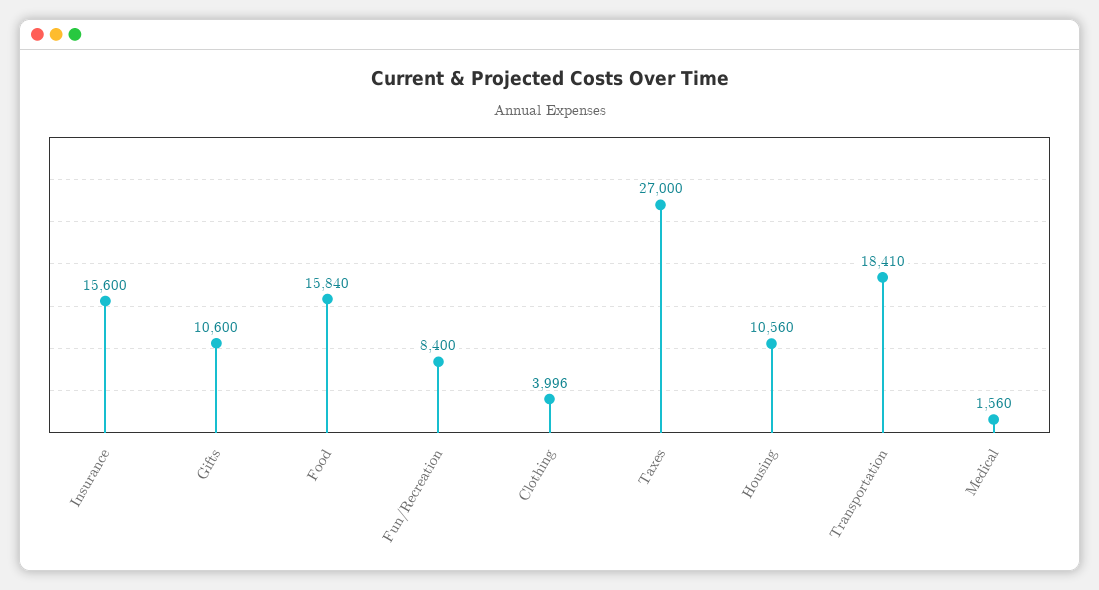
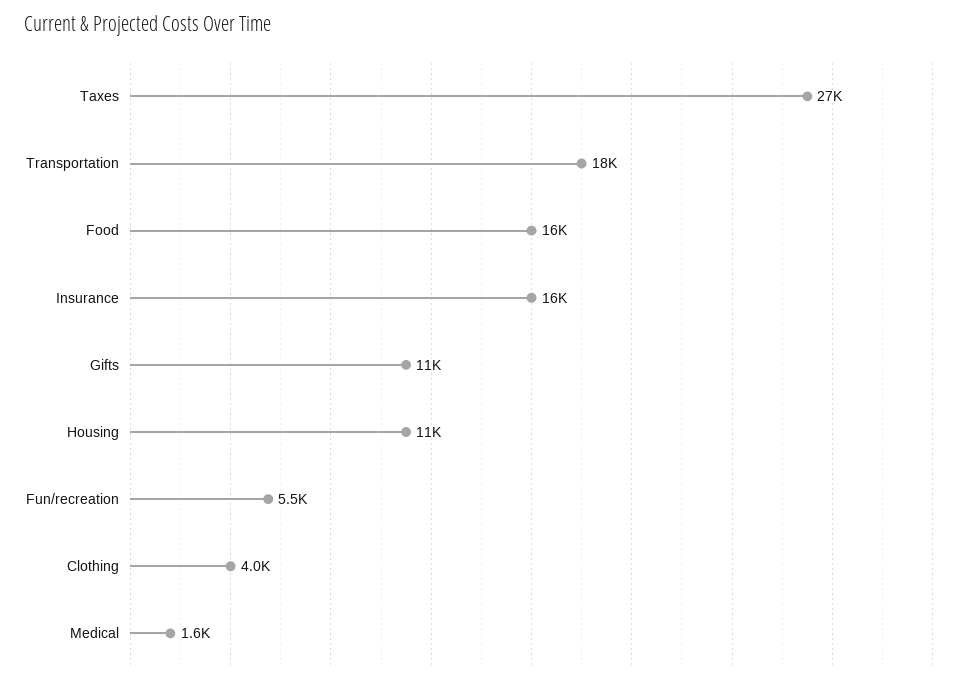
  {
    "Insurance": 15600,
    "Gifts": 10600,
    "Food": 15840,
-   "Fun/Recreation": 8400,
+   "Fun/Recreation": 5500,
    "Clothing": 3996,
    "Taxes": 27000,
    "Housing": 10560,
    "Transportation": 18410,
    "Medical": 1560
  }

